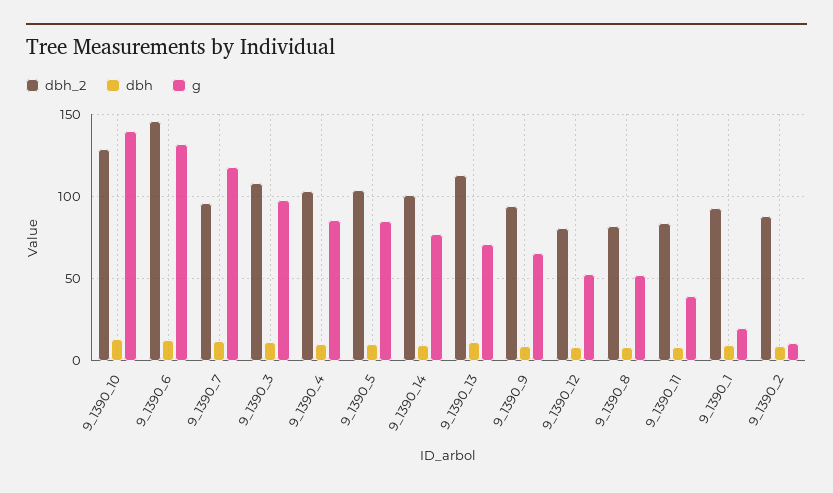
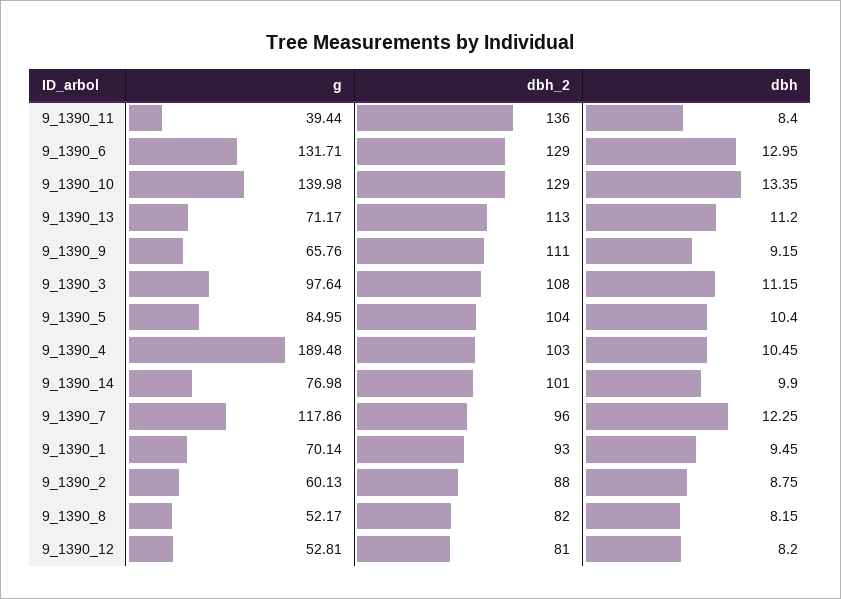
  {
    "dbh_2": {
      "9_1390_10": 129,
-     "9_1390_6": 145,
+     "9_1390_6": 129,
      "9_1390_7": 96,
      "9_1390_3": 108,
      "9_1390_4": 103,
      "9_1390_5": 104,
      "9_1390_14": 101,
      "9_1390_13": 113,
-     "9_1390_9": 95,
+     "9_1390_9": 111,
      "9_1390_12": 81,
      "9_1390_8": 82,
-     "9_1390_11": 85,
+     "9_1390_11": 136,
      "9_1390_1": 93,
      "9_1390_2": 88
    },
    "dbh": {
      "9_1390_10": 13.35,
      "9_1390_6": 12.95,
      "9_1390_7": 12.25,
      "9_1390_3": 11.15,
      "9_1390_4": 10.45,
      "9_1390_5": 10.4,
      "9_1390_14": 9.9,
      "9_1390_13": 11.2,
      "9_1390_9": 9.15,
      "9_1390_12": 8.2,
      "9_1390_8": 8.15,
      "9_1390_11": 8.4,
      "9_1390_1": 9.45,
      "9_1390_2": 8.75
    },
    "g": {
      "9_1390_10": 139.98,
      "9_1390_6": 131.71,
      "9_1390_7": 117.86,
      "9_1390_3": 97.64,
-     "9_1390_4": 85,
+     "9_1390_4": 189.48,
      "9_1390_5": 84.95,
      "9_1390_14": 76.98,
      "9_1390_13": 71.17,
      "9_1390_9": 65.76,
      "9_1390_12": 52.81,
      "9_1390_8": 52.17,
      "9_1390_11": 39.44,
-     "9_1390_1": 20,
+     "9_1390_1": 70.14,
-     "9_1390_2": 10
+     "9_1390_2": 60.13
    }
  }

